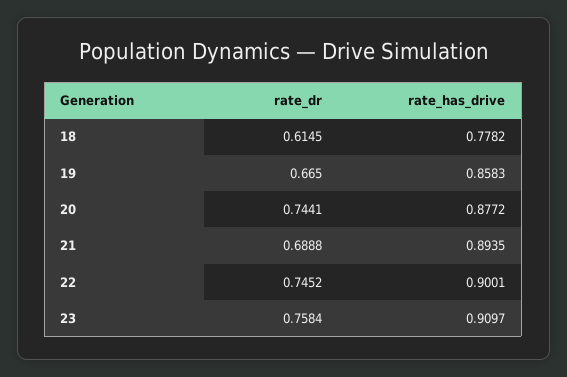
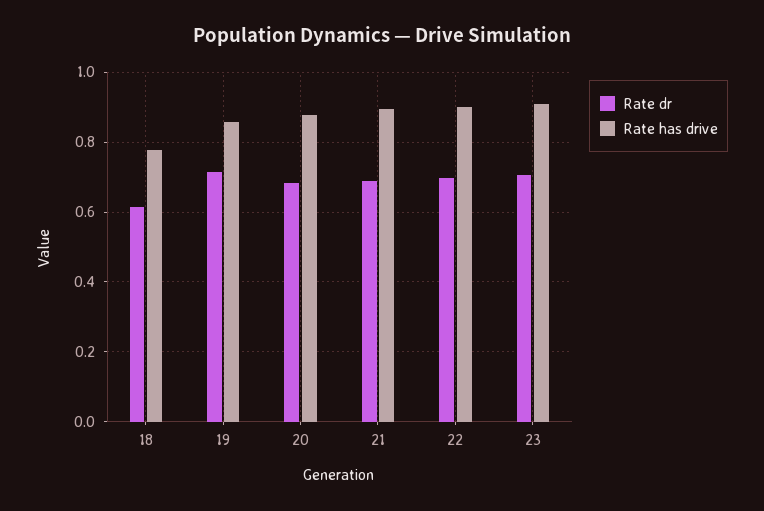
  {
    "rate_dr": {
      "18": 0.6145,
-     "19": 0.665,
+     "19": 0.72,
-     "20": 0.7441,
+     "20": 0.68,
      "21": 0.6888,
-     "22": 0.7452,
+     "22": 0.7,
-     "23": 0.7584
+     "23": 0.7
    },
    "rate_has_drive": {
      "18": 0.7782,
      "19": 0.8583,
      "20": 0.8772,
      "21": 0.8935,
      "22": 0.9001,
      "23": 0.9097
    }
  }

